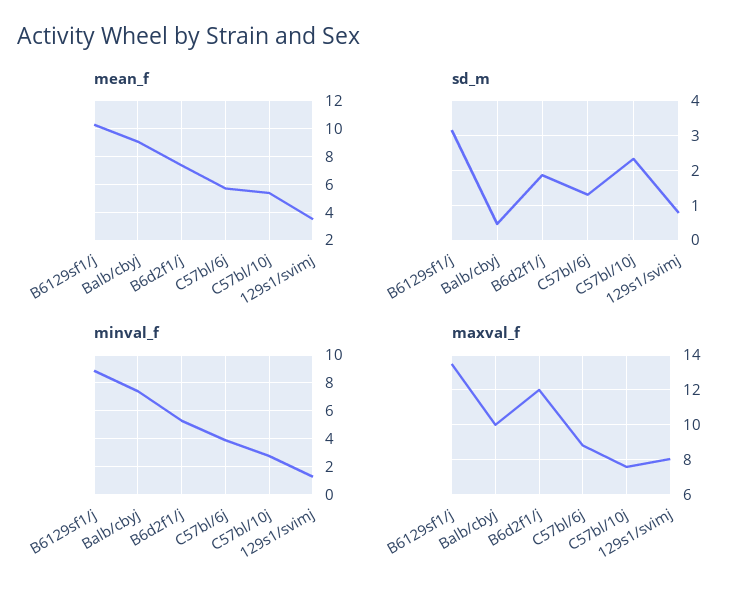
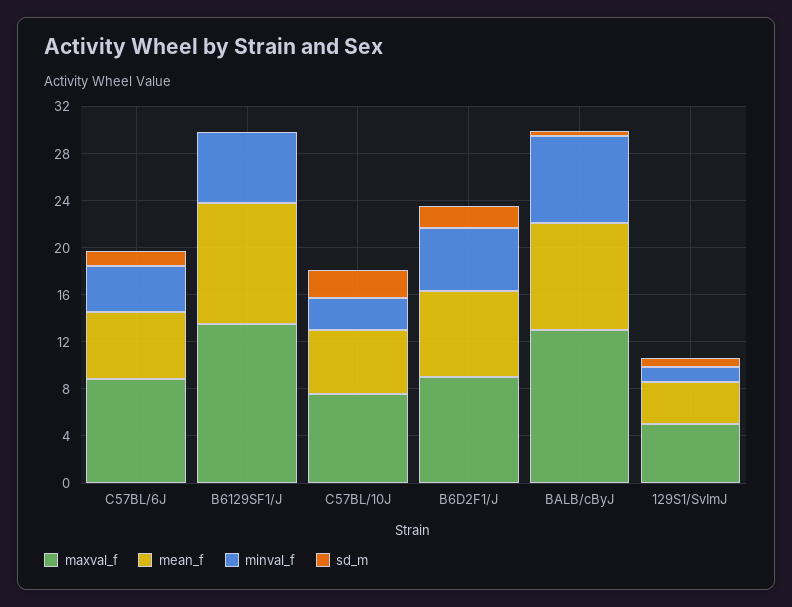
  {
    "mean_f": {
      "B6129sf1/j": 10.5,
      "Balb/cbyj": 9,
      "B6d2f1/j": 7.5,
      "C57bl/6j": 5.5,
      "C57bl/10j": 5.5,
      "129s1/svimj": 3.5
    },
    "sd_m": {
-     "B6129sf1/j": 3.2,
+     "B6129sf1/j": 0,
      "Balb/cbyj": 0.4,
      "B6d2f1/j": 1.8,
      "C57bl/6j": 1.4,
      "C57bl/10j": 2.4,
      "129s1/svimj": 0.8
    },
    "minval_f": {
-     "B6129sf1/j": 9,
+     "B6129sf1/j": 6,
      "Balb/cbyj": 7.5,
      "B6d2f1/j": 5.5,
      "C57bl/6j": 4,
      "C57bl/10j": 3,
      "129s1/svimj": 1.5
    },
    "maxval_f": {
      "B6129sf1/j": 13.5,
-     "Balb/cbyj": 10,
+     "Balb/cbyj": 13,
-     "B6d2f1/j": 12,
+     "B6d2f1/j": 9,
      "C57bl/6j": 9,
      "C57bl/10j": 7.5,
-     "129s1/svimj": 8
+     "129s1/svimj": 5
    }
  }

